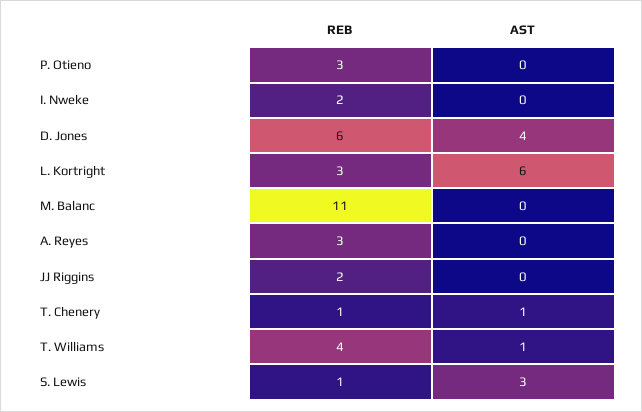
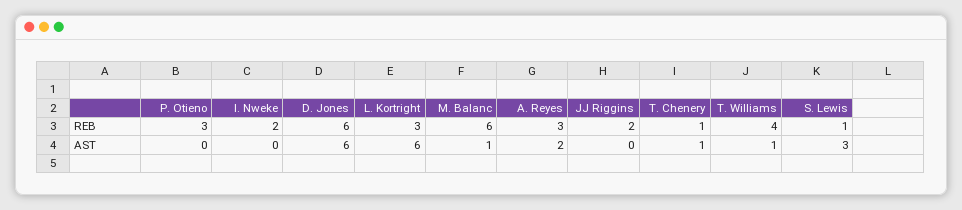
  {
    "REB": {
      "P. Otieno": 3,
      "I. Nweke": 2,
      "D. Jones": 6,
      "L. Kortright": 3,
-     "M. Balanc": 11,
+     "M. Balanc": 6,
      "A. Reyes": 3,
      "JJ Riggins": 2,
      "T. Chenery": 1,
      "T. Williams": 4,
      "S. Lewis": 1
    },
    "AST": {
      "P. Otieno": 0,
      "I. Nweke": 0,
-     "D. Jones": 4,
+     "D. Jones": 6,
      "L. Kortright": 6,
-     "M. Balanc": 0,
+     "M. Balanc": 1,
-     "A. Reyes": 0,
+     "A. Reyes": 2,
      "JJ Riggins": 0,
      "T. Chenery": 1,
      "T. Williams": 1,
      "S. Lewis": 3
    }
  }

